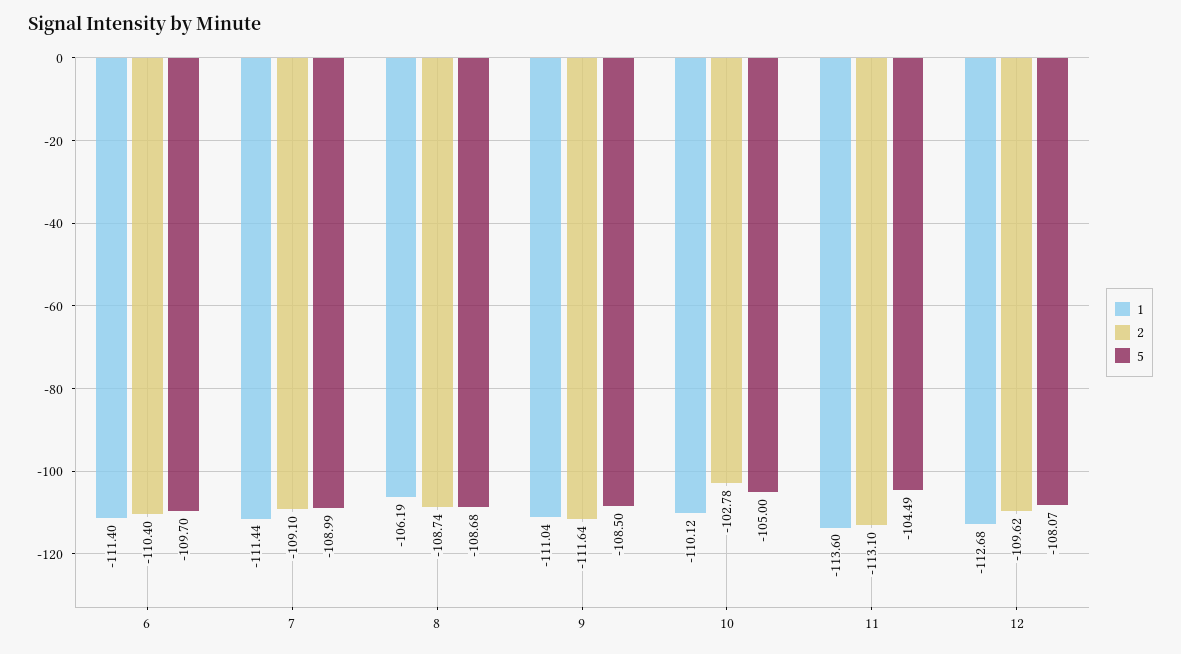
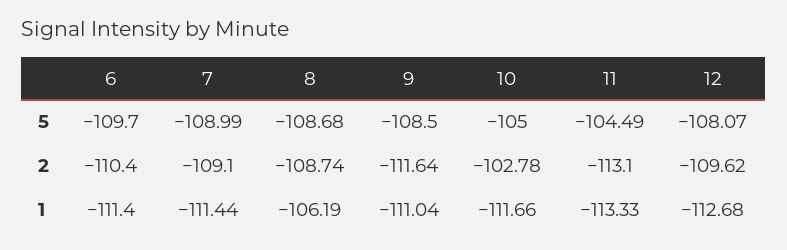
  {
    "1": {
      "6": -111.4,
      "7": -111.44,
      "8": -106.19,
      "9": -111.04,
-     "10": -110.12,
+     "10": -111.66,
-     "11": -113.6,
+     "11": -113.33,
      "12": -112.68
    },
    "2": {
      "6": -110.4,
      "7": -109.1,
      "8": -108.74,
      "9": -111.64,
      "10": -102.78,
      "11": -113.1,
      "12": -109.62
    },
    "5": {
      "6": -109.7,
      "7": -108.99,
      "8": -108.68,
      "9": -108.5,
      "10": -105,
      "11": -104.49,
      "12": -108.07
    }
  }

